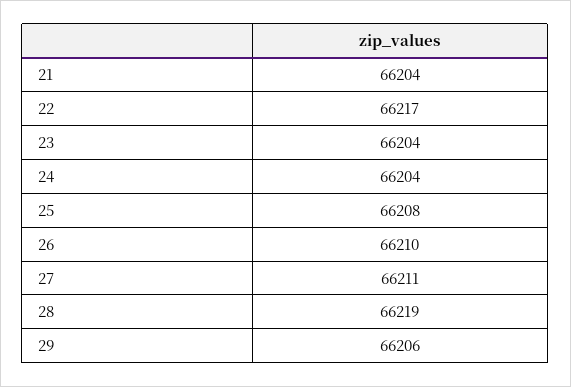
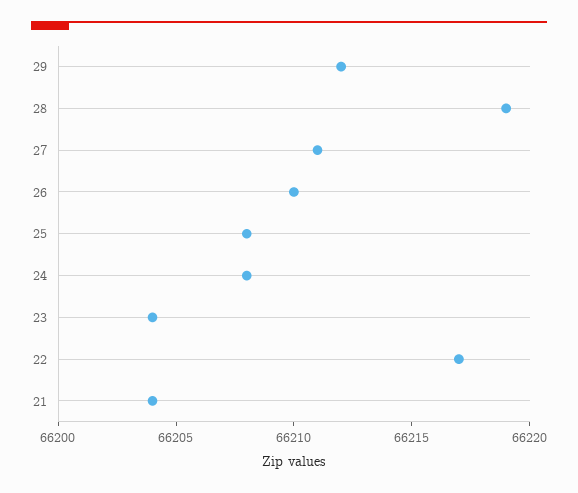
  {
    "21": 66204,
    "22": 66217,
    "23": 66204,
-   "24": 66204,
+   "24": 66208,
    "25": 66208,
    "26": 66210,
    "27": 66211,
    "28": 66219,
-   "29": 66206
+   "29": 66212
  }

